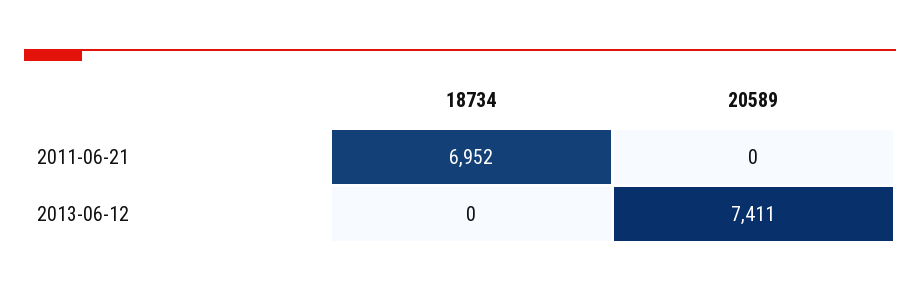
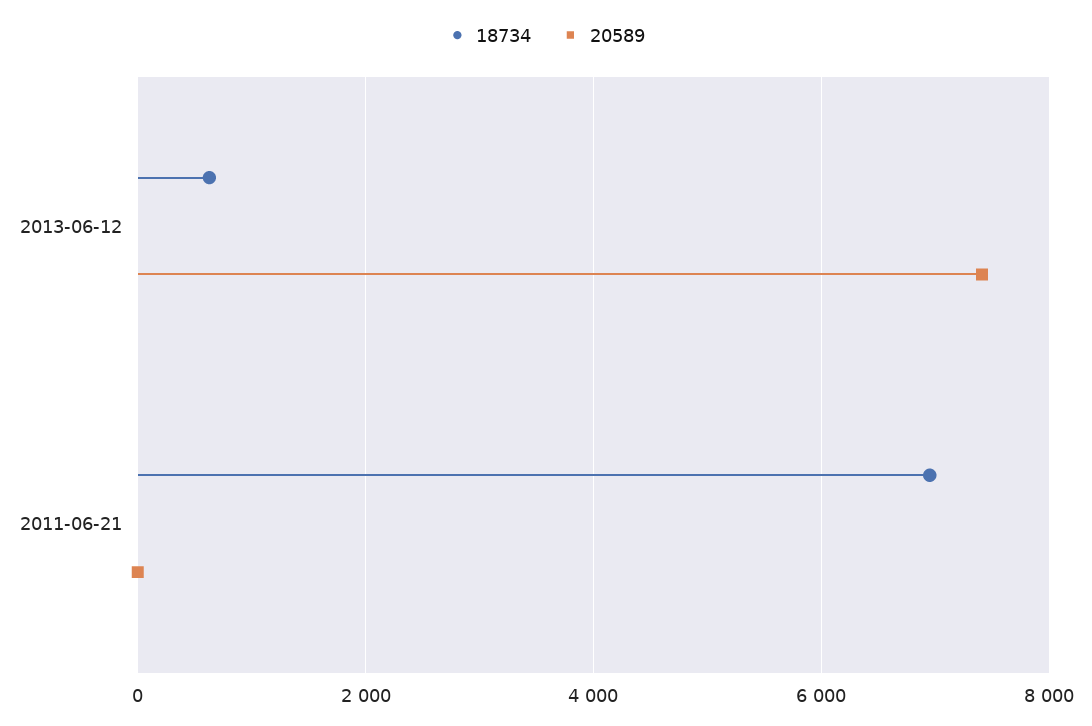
  {
    "18734": {
      "2011-06-21": 6952,
-     "2013-06-12": 0
+     "2013-06-12": 600
    },
    "20589": {
      "2011-06-21": 0,
      "2013-06-12": 7411
    }
  }

